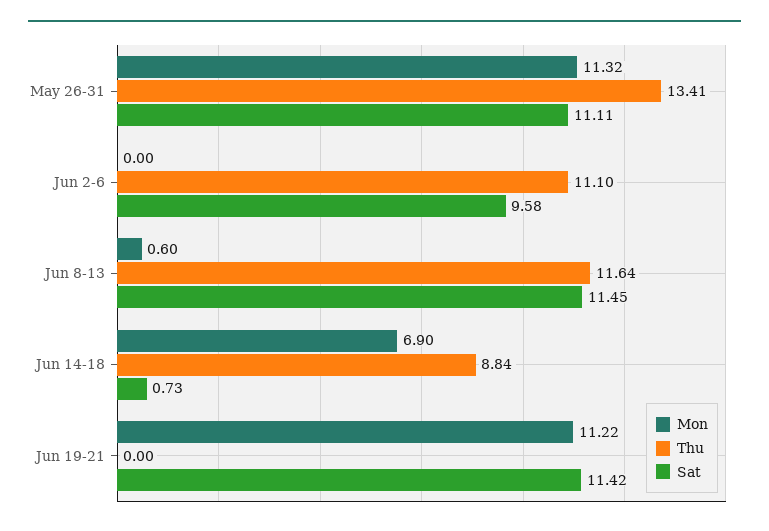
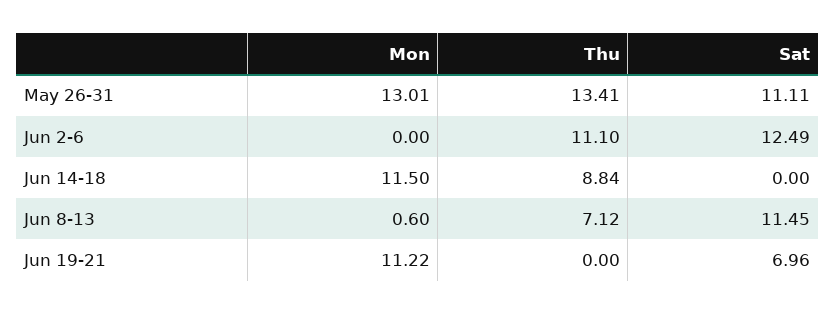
  {
    "Mon": {
-     "May 26-31": 11.32,
+     "May 26-31": 13.01,
      "Jun 2-6": 0,
      "Jun 8-13": 0.6,
-     "Jun 14-18": 6.9,
+     "Jun 14-18": 11.5,
      "Jun 19-21": 11.22
    },
    "Thu": {
      "May 26-31": 13.41,
      "Jun 2-6": 11.1,
-     "Jun 8-13": 11.64,
+     "Jun 8-13": 7.12,
      "Jun 14-18": 8.84,
      "Jun 19-21": 0
    },
    "Sat": {
      "May 26-31": 11.11,
-     "Jun 2-6": 9.58,
+     "Jun 2-6": 12.49,
      "Jun 8-13": 11.45,
-     "Jun 14-18": 0.73,
+     "Jun 14-18": 0,
-     "Jun 19-21": 11.42
+     "Jun 19-21": 6.96
    }
  }

